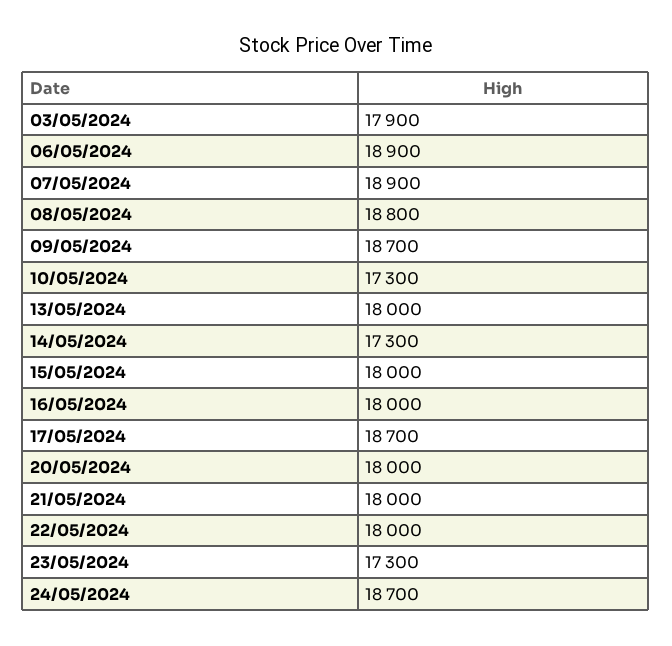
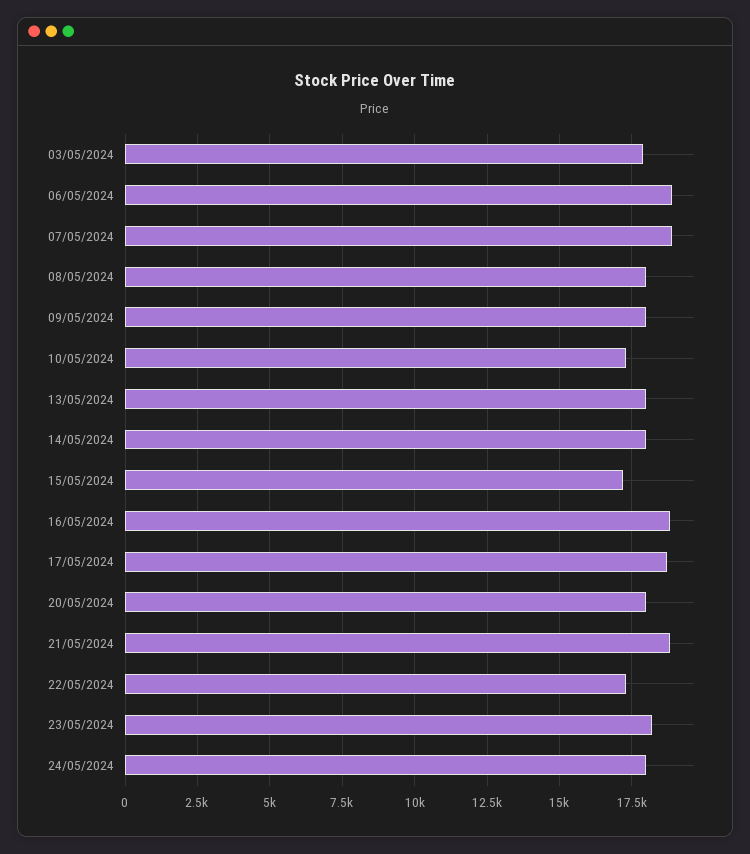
  {
    "03/05/2024": 17900,
    "06/05/2024": 18900,
    "07/05/2024": 18900,
-   "08/05/2024": 18800,
+   "08/05/2024": 18000,
-   "09/05/2024": 18700,
+   "09/05/2024": 18000,
    "10/05/2024": 17300,
    "13/05/2024": 18000,
-   "14/05/2024": 17300,
+   "14/05/2024": 18000,
-   "15/05/2024": 18000,
+   "15/05/2024": 17250,
-   "16/05/2024": 18000,
+   "16/05/2024": 18750,
    "17/05/2024": 18700,
    "20/05/2024": 18000,
-   "21/05/2024": 18000,
+   "21/05/2024": 18750,
-   "22/05/2024": 18000,
+   "22/05/2024": 17250,
-   "23/05/2024": 17300,
+   "23/05/2024": 18250,
-   "24/05/2024": 18700
+   "24/05/2024": 18000
  }

